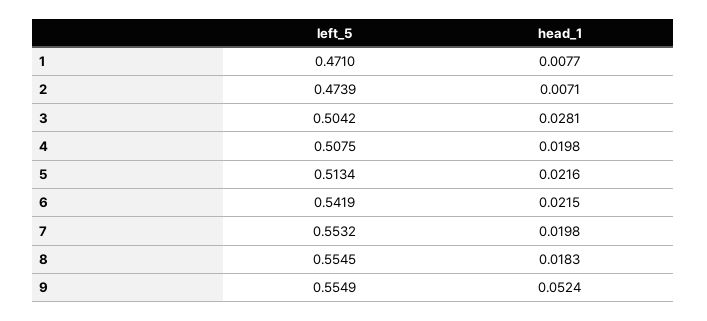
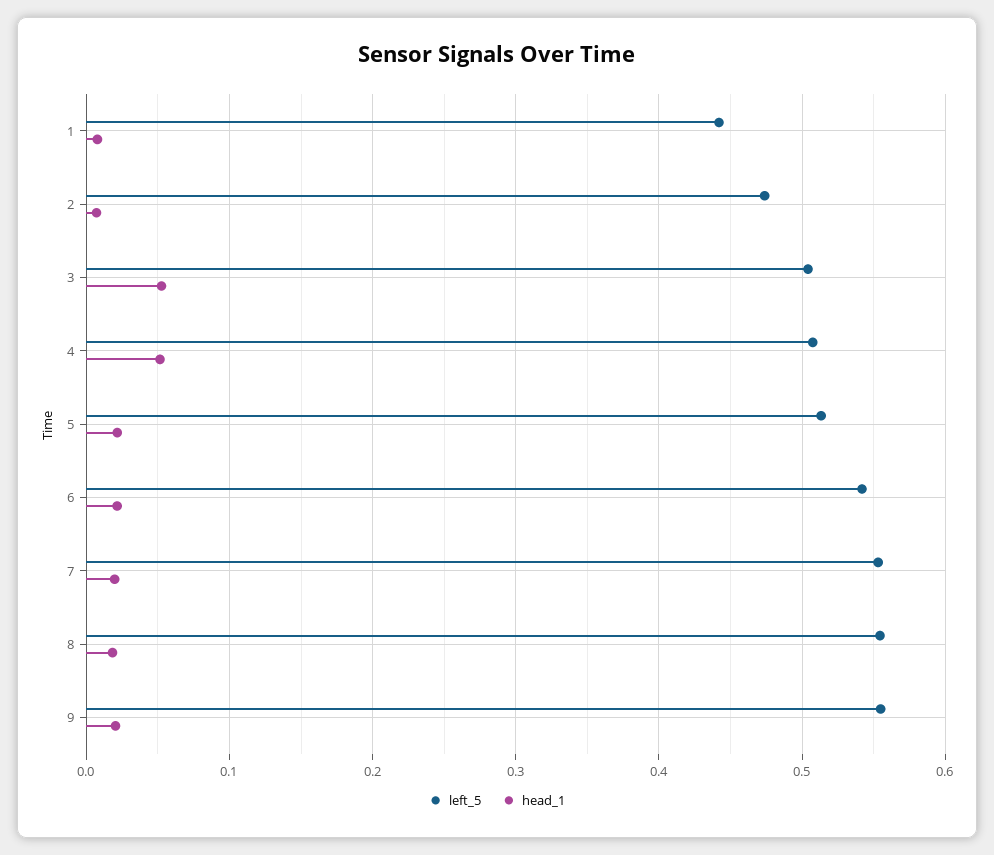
  {
    "left_5": {
-     "1": 0.471,
+     "1": 0.44,
      "2": 0.4739,
      "3": 0.5042,
      "4": 0.5075,
      "5": 0.5134,
      "6": 0.5419,
      "7": 0.5532,
      "8": 0.5545,
      "9": 0.5549
    },
    "head_1": {
      "1": 0.0077,
      "2": 0.0071,
-     "3": 0.0281,
+     "3": 0.05,
-     "4": 0.0198,
+     "4": 0.05,
      "5": 0.0216,
      "6": 0.0215,
      "7": 0.0198,
      "8": 0.0183,
-     "9": 0.0524
+     "9": 0.02
    }
  }

